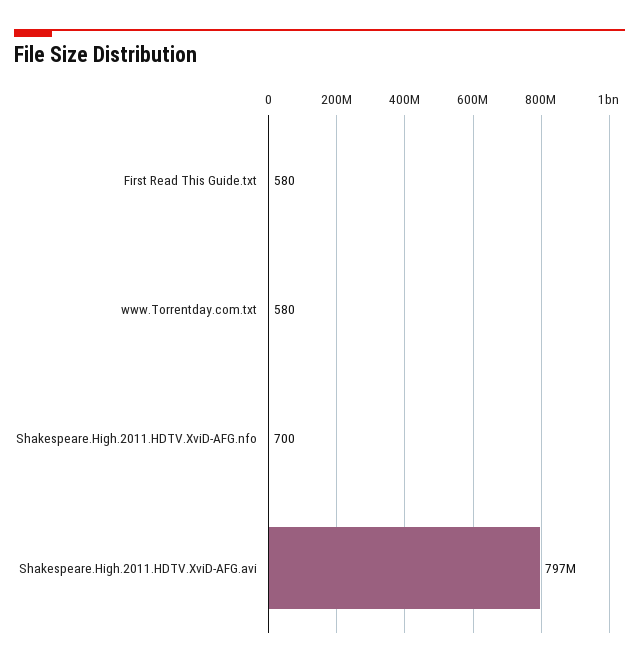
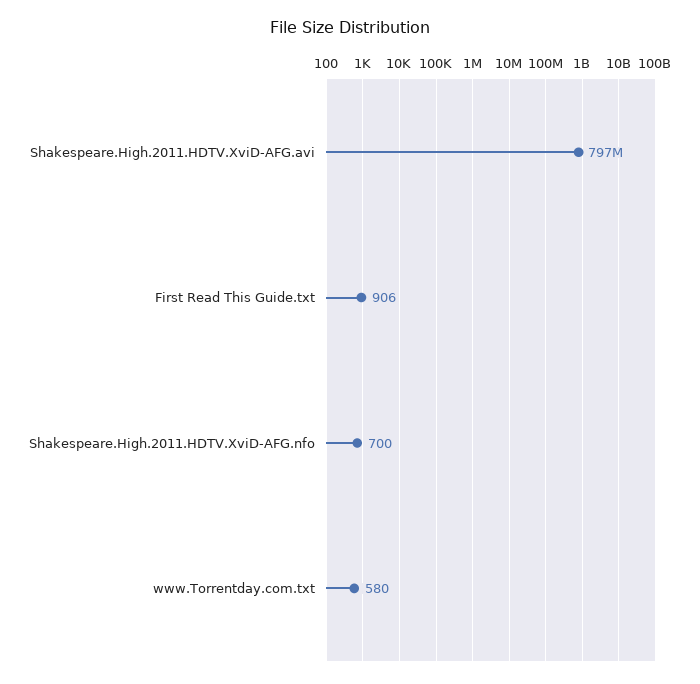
  {
-   "First Read This Guide.txt": 580,
+   "First Read This Guide.txt": 906,
    "www.Torrentday.com.txt": 580,
    "Shakespeare.High.2011.HDTV.XviD-AFG.nfo": 700,
    "Shakespeare.High.2011.HDTV.XviD-AFG.avi": 797000000
  }

